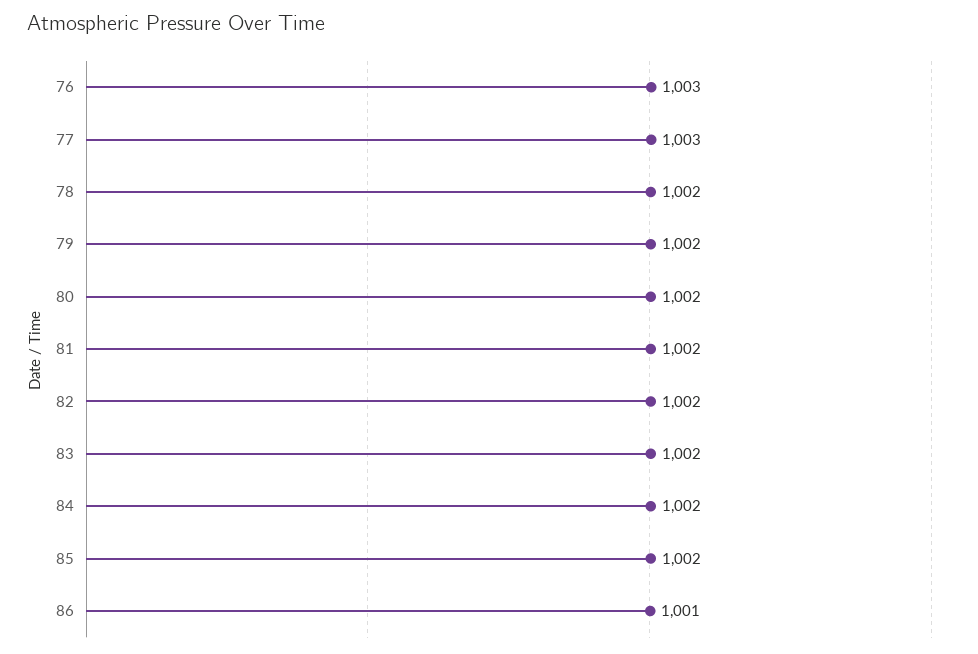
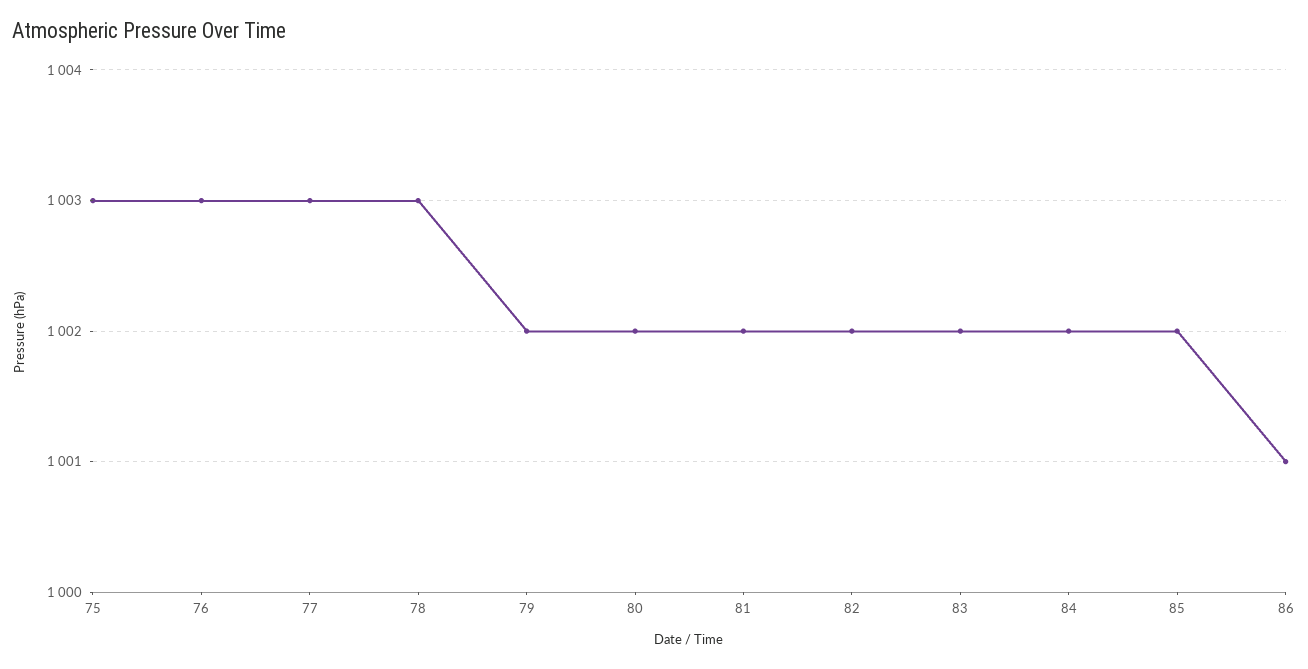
  {
    "76": 1003,
    "77": 1003,
-   "78": 1002,
+   "78": 1003,
    "79": 1002,
    "80": 1002,
    "81": 1002,
    "82": 1002,
    "83": 1002,
    "84": 1002,
    "85": 1002,
-   "86": 1001
+   "86": 1001,
+   "75": 1003
  }

